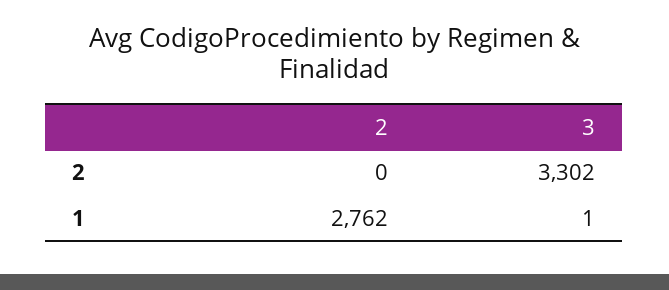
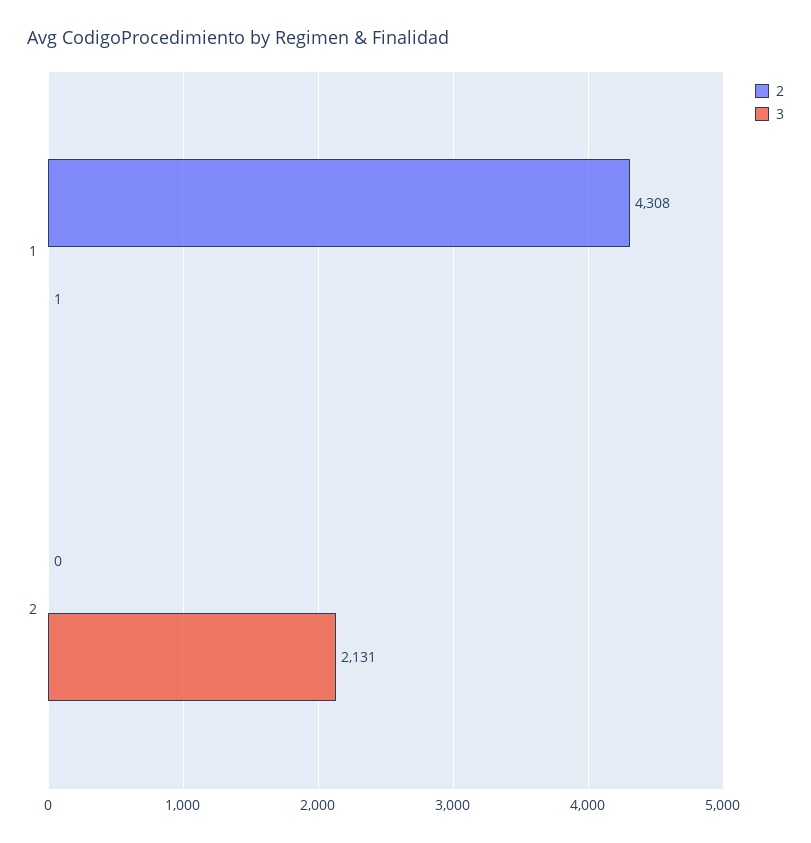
  {
    "2": {
      "2": 0,
-     "1": 2762
+     "1": 4308
    },
    "3": {
-     "2": 3302,
+     "2": 2131,
      "1": 1
    }
  }

